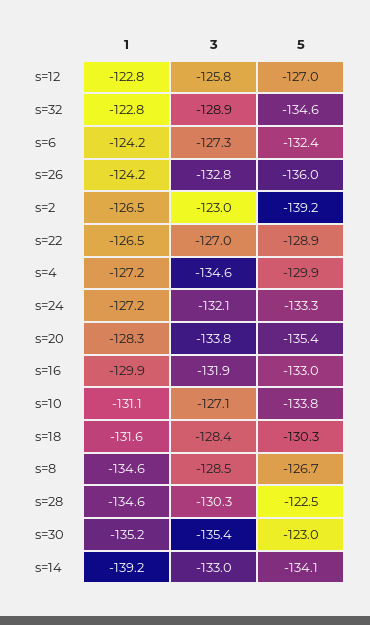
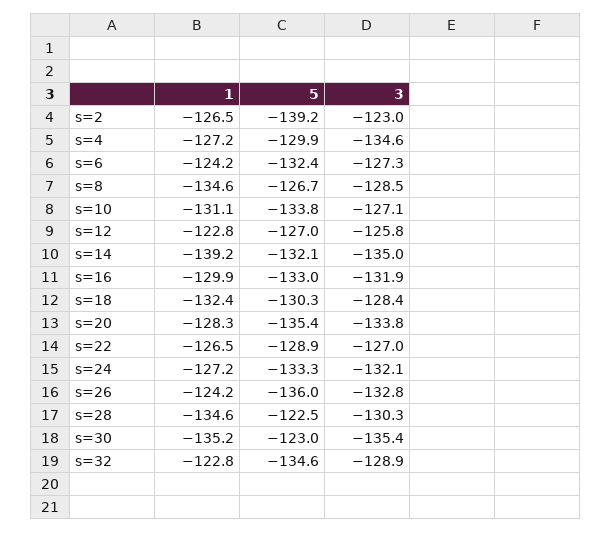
  {
    "1": {
      "s=12": -122.8,
      "s=32": -122.8,
      "s=6": -124.2,
      "s=26": -124.2,
      "s=2": -126.5,
      "s=22": -126.5,
      "s=4": -127.2,
      "s=24": -127.2,
      "s=20": -128.3,
      "s=16": -129.9,
      "s=10": -131.1,
-     "s=18": -131.6,
+     "s=18": -132.4,
      "s=8": -134.6,
      "s=28": -134.6,
      "s=30": -135.2,
      "s=14": -139.2
    },
    "3": {
      "s=12": -125.8,
      "s=32": -128.9,
      "s=6": -127.3,
      "s=26": -132.8,
      "s=2": -123,
      "s=22": -127,
      "s=4": -134.6,
      "s=24": -132.1,
      "s=20": -133.8,
      "s=16": -131.9,
      "s=10": -127.1,
      "s=18": -128.4,
      "s=8": -128.5,
      "s=28": -130.3,
      "s=30": -135.4,
-     "s=14": -133
+     "s=14": -135
    },
    "5": {
      "s=12": -127,
      "s=32": -134.6,
      "s=6": -132.4,
      "s=26": -136,
      "s=2": -139.2,
      "s=22": -128.9,
      "s=4": -129.9,
      "s=24": -133.3,
      "s=20": -135.4,
      "s=16": -133,
      "s=10": -133.8,
      "s=18": -130.3,
      "s=8": -126.7,
      "s=28": -122.5,
      "s=30": -123,
-     "s=14": -134.1
+     "s=14": -132.1
    }
  }

